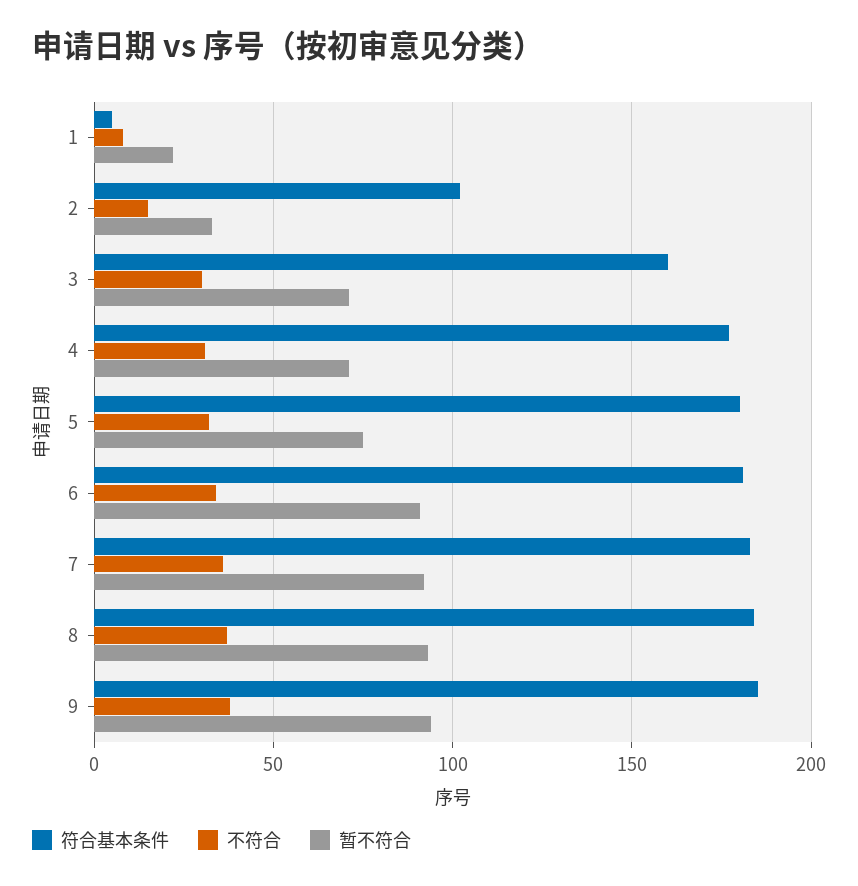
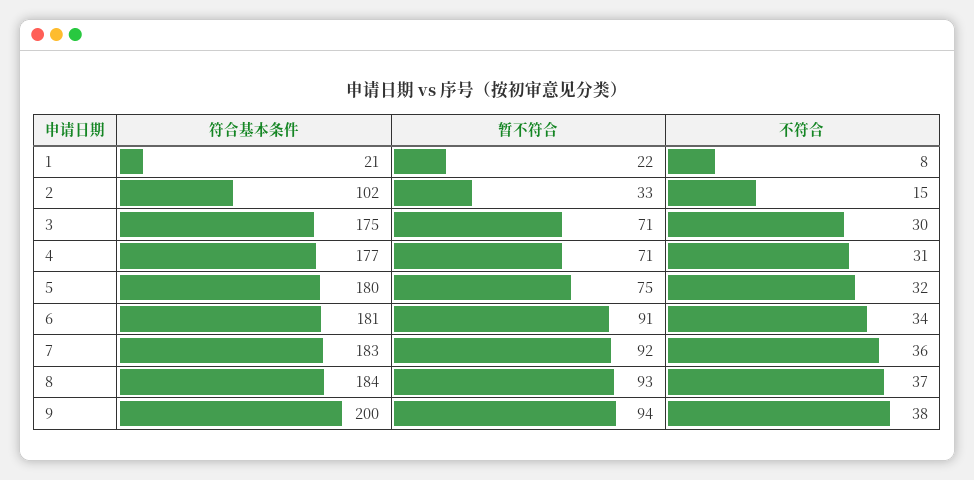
  {
    "符合基本条件": {
-     "1": 5,
+     "1": 21,
      "2": 102,
-     "3": 160,
+     "3": 175,
      "4": 177,
      "5": 180,
      "6": 181,
      "7": 183,
      "8": 184,
-     "9": 185
+     "9": 200
    },
    "不符合": {
      "1": 8,
      "2": 15,
      "3": 30,
      "4": 31,
      "5": 32,
      "6": 34,
      "7": 36,
      "8": 37,
      "9": 38
    },
    "暂不符合": {
      "1": 22,
      "2": 33,
      "3": 71,
      "4": 71,
      "5": 75,
      "6": 91,
      "7": 92,
      "8": 93,
      "9": 94
    }
  }

